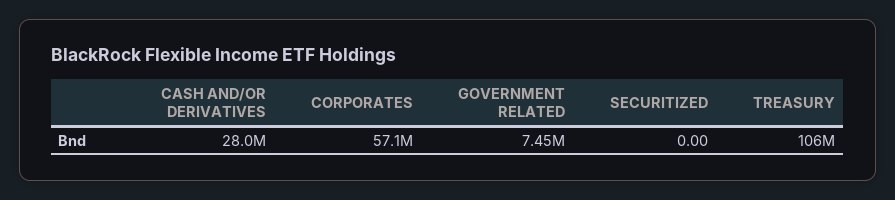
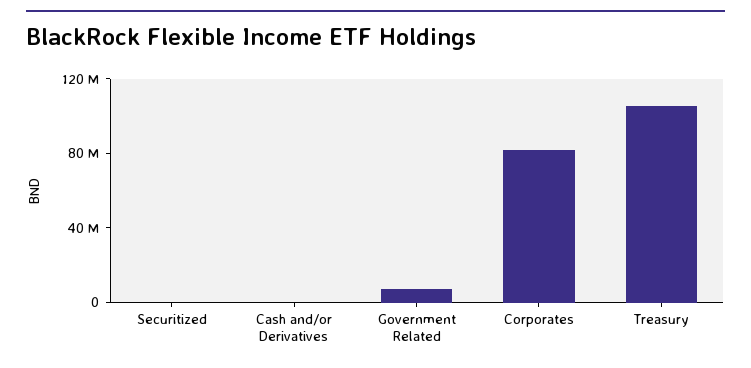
  {
-   "CASH AND/OR DERIVATIVES": 28000000,
+   "CASH AND/OR DERIVATIVES": 0,
-   "CORPORATES": 57100000,
+   "CORPORATES": 80000000,
    "GOVERNMENT RELATED": 7450000,
    "SECURITIZED": 0,
    "TREASURY": 106000000
  }

